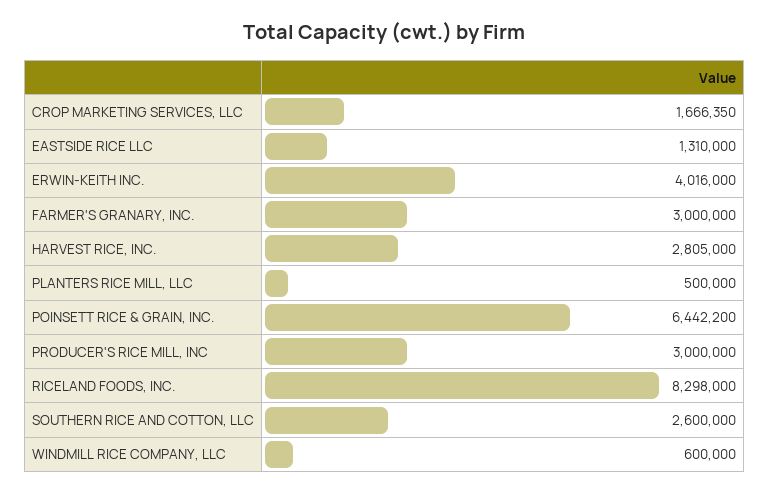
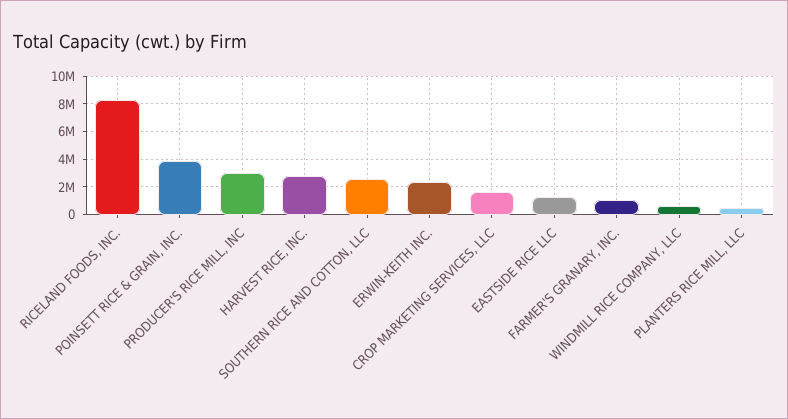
  {
    "CROP MARKETING SERVICES, LLC": 1666350,
    "EASTSIDE RICE LLC": 1310000,
-   "ERWIN-KEITH INC.": 4016000,
+   "ERWIN-KEITH INC.": 2500000,
-   "FARMER'S GRANARY, INC.": 3000000,
+   "FARMER'S GRANARY, INC.": 1000000,
    "HARVEST RICE, INC.": 2805000,
    "PLANTERS RICE MILL, LLC": 500000,
-   "POINSETT RICE & GRAIN, INC.": 6442200,
+   "POINSETT RICE & GRAIN, INC.": 4000000,
    "PRODUCER'S RICE MILL, INC": 3000000,
    "RICELAND FOODS, INC.": 8298000,
    "SOUTHERN RICE AND COTTON, LLC": 2600000,
    "WINDMILL RICE COMPANY, LLC": 600000
  }

